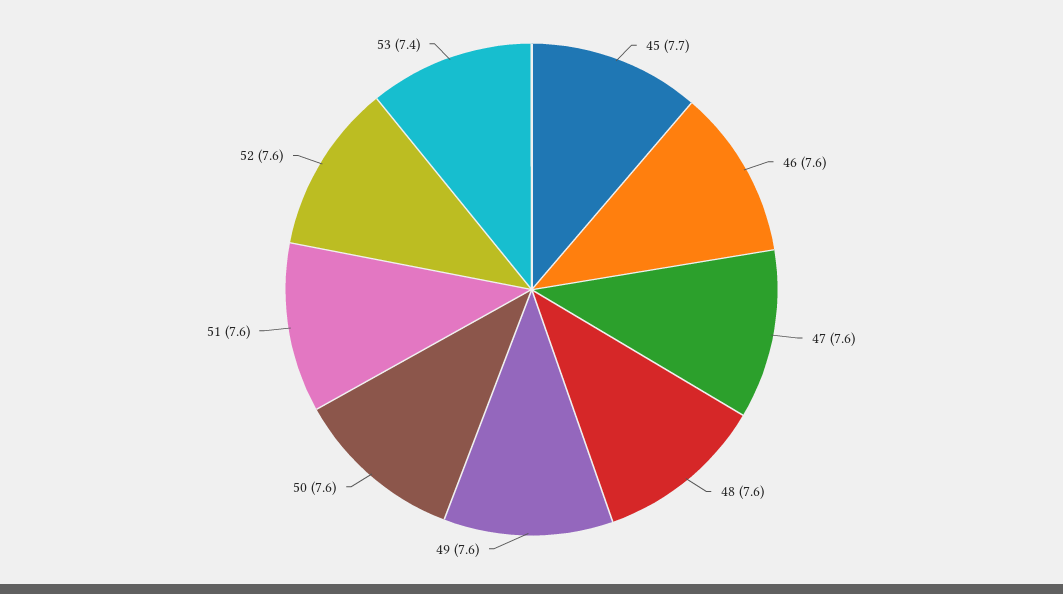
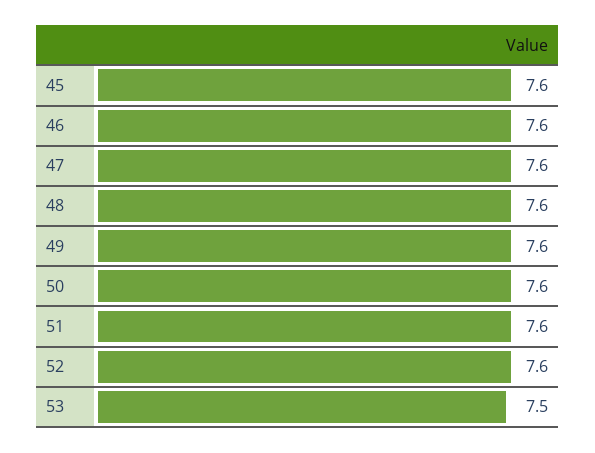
  {
-   "45": 7.7,
+   "45": 7.6,
    "46": 7.6,
    "47": 7.6,
    "48": 7.6,
    "49": 7.6,
    "50": 7.6,
    "51": 7.6,
    "52": 7.6,
-   "53": 7.4
+   "53": 7.5
  }

